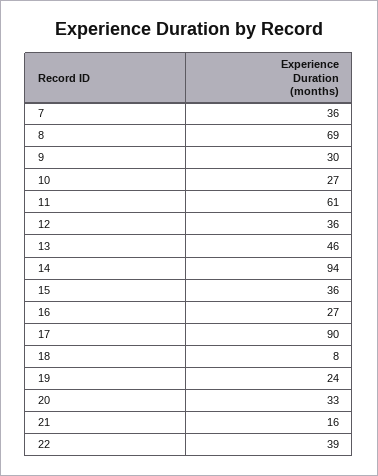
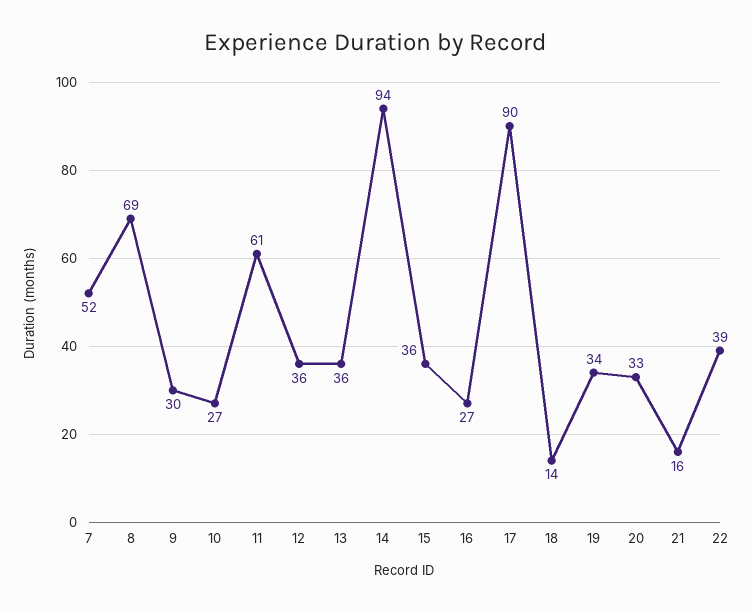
  {
-   "7": 36,
+   "7": 52,
    "8": 69,
    "9": 30,
    "10": 27,
    "11": 61,
    "12": 36,
-   "13": 46,
+   "13": 36,
    "14": 94,
    "15": 36,
    "16": 27,
    "17": 90,
-   "18": 8,
+   "18": 14,
-   "19": 24,
+   "19": 34,
    "20": 33,
    "21": 16,
    "22": 39
  }

